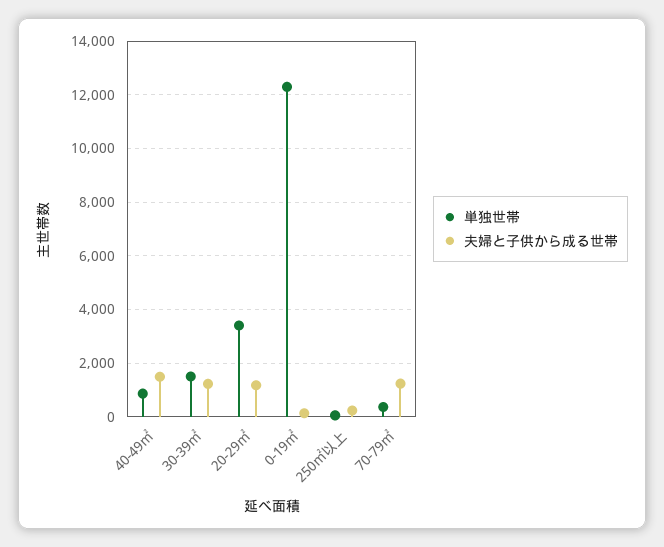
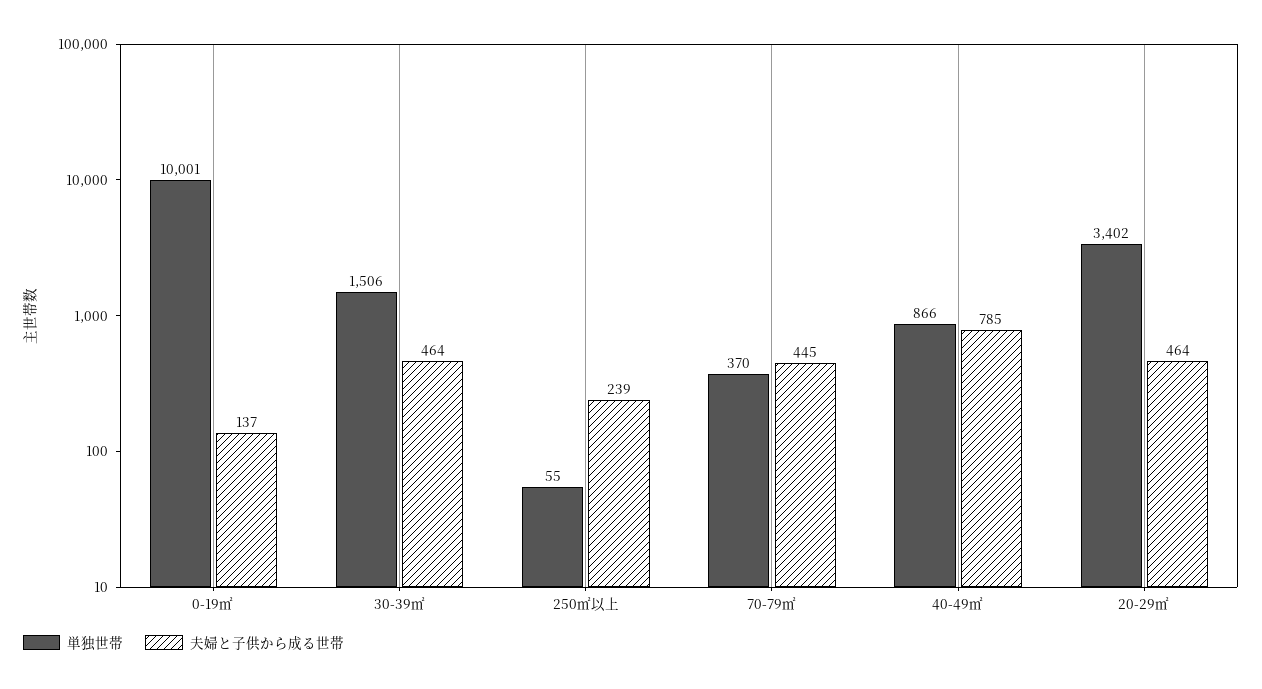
  {
    "単独世帯": {
      "40-49㎡": 866,
      "30-39㎡": 1506,
      "20-29㎡": 3402,
-     "0-19㎡": 12250,
+     "0-19㎡": 10001,
      "250㎡以上": 55,
      "70-79㎡": 370
    },
    "夫婦と子供から成る世帯": {
-     "40-49㎡": 1500,
+     "40-49㎡": 785,
-     "30-39㎡": 1250,
+     "30-39㎡": 464,
-     "20-29㎡": 1250,
+     "20-29㎡": 464,
      "0-19㎡": 137,
      "250㎡以上": 239,
-     "70-79㎡": 1250
+     "70-79㎡": 445
    }
  }

